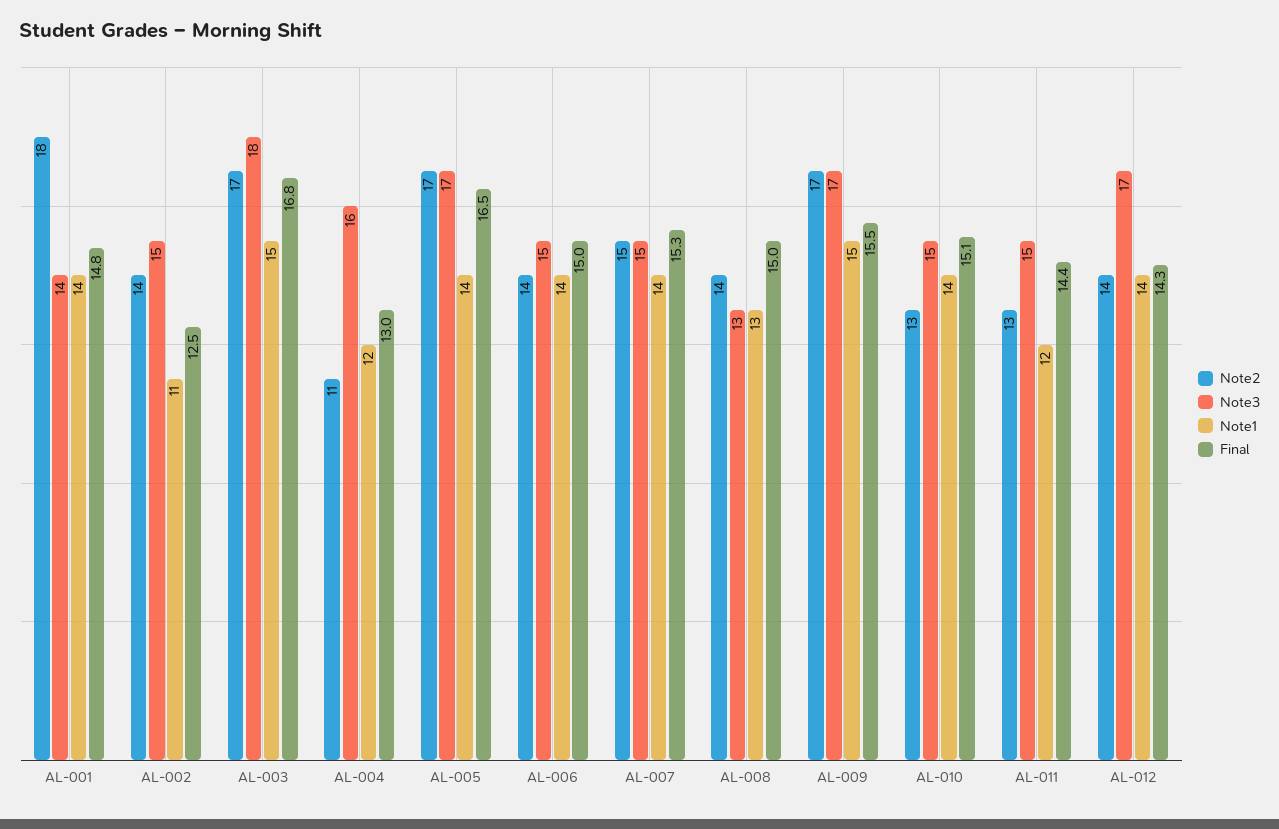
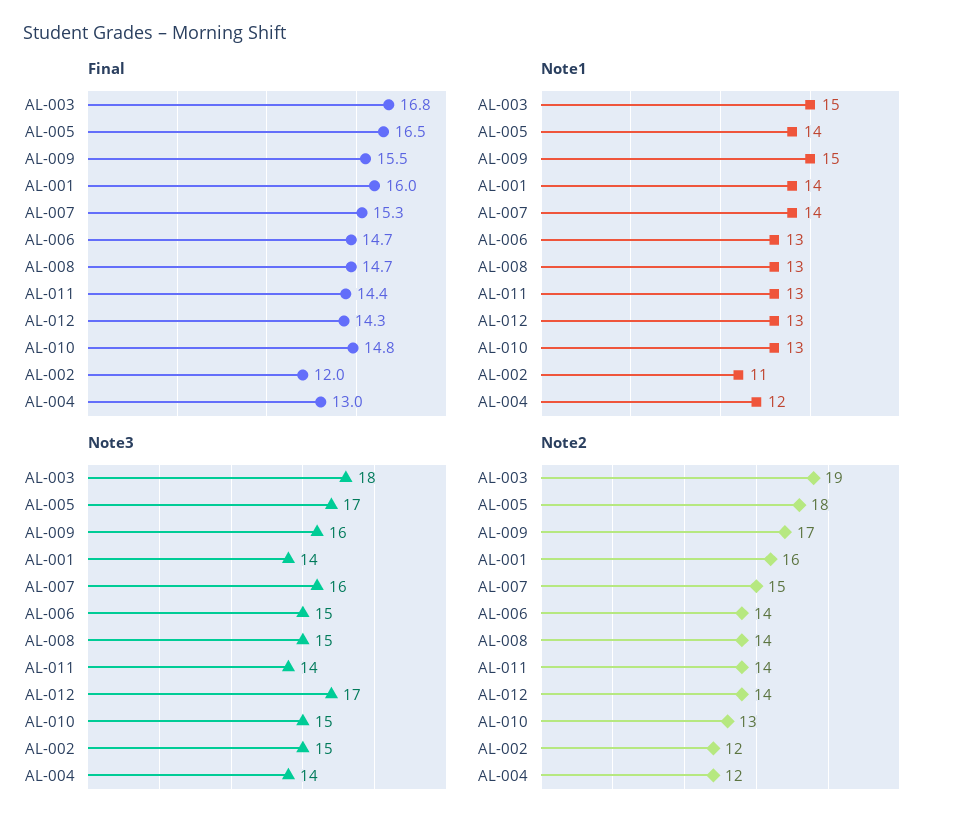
  {
    "Note2": {
-     "AL-001": 18,
+     "AL-001": 16,
-     "AL-002": 14,
+     "AL-002": 12,
-     "AL-003": 17,
+     "AL-003": 19,
-     "AL-004": 11,
+     "AL-004": 12,
-     "AL-005": 17,
+     "AL-005": 18,
      "AL-006": 14,
      "AL-007": 15,
      "AL-008": 14,
      "AL-009": 17,
      "AL-010": 13,
-     "AL-011": 13,
+     "AL-011": 14,
      "AL-012": 14
    },
    "Note3": {
      "AL-001": 14,
      "AL-002": 15,
      "AL-003": 18,
-     "AL-004": 16,
+     "AL-004": 14,
      "AL-005": 17,
      "AL-006": 15,
-     "AL-007": 15,
+     "AL-007": 16,
-     "AL-008": 13,
+     "AL-008": 15,
-     "AL-009": 17,
+     "AL-009": 16,
      "AL-010": 15,
-     "AL-011": 15,
+     "AL-011": 14,
      "AL-012": 17
    },
    "Note1": {
      "AL-001": 14,
      "AL-002": 11,
      "AL-003": 15,
      "AL-004": 12,
      "AL-005": 14,
-     "AL-006": 14,
+     "AL-006": 13,
      "AL-007": 14,
      "AL-008": 13,
      "AL-009": 15,
-     "AL-010": 14,
+     "AL-010": 13,
-     "AL-011": 12,
+     "AL-011": 13,
-     "AL-012": 14
+     "AL-012": 13
    },
    "Final": {
-     "AL-001": 14.8,
+     "AL-001": 16,
-     "AL-002": 12.5,
+     "AL-002": 12,
      "AL-003": 16.8,
      "AL-004": 13,
      "AL-005": 16.5,
-     "AL-006": 15,
+     "AL-006": 14.7,
      "AL-007": 15.3,
-     "AL-008": 15,
+     "AL-008": 14.7,
      "AL-009": 15.5,
-     "AL-010": 15.1,
+     "AL-010": 14.8,
      "AL-011": 14.4,
      "AL-012": 14.3
    }
  }

